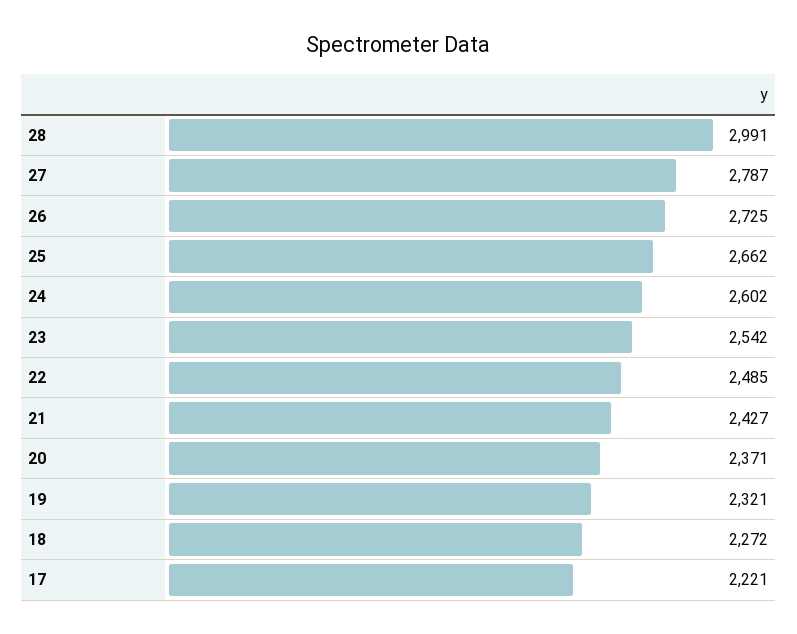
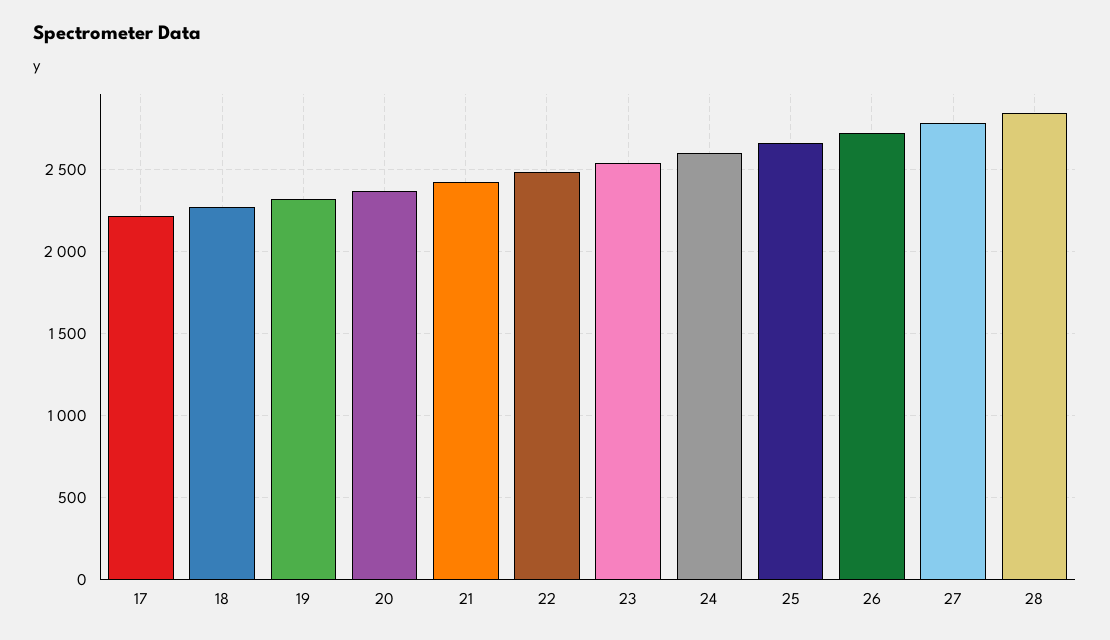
  {
-   "28": 2991,
+   "28": 2850,
    "27": 2787,
    "26": 2725,
    "25": 2662,
    "24": 2602,
    "23": 2542,
    "22": 2485,
    "21": 2427,
    "20": 2371,
    "19": 2321,
    "18": 2272,
    "17": 2221
  }

